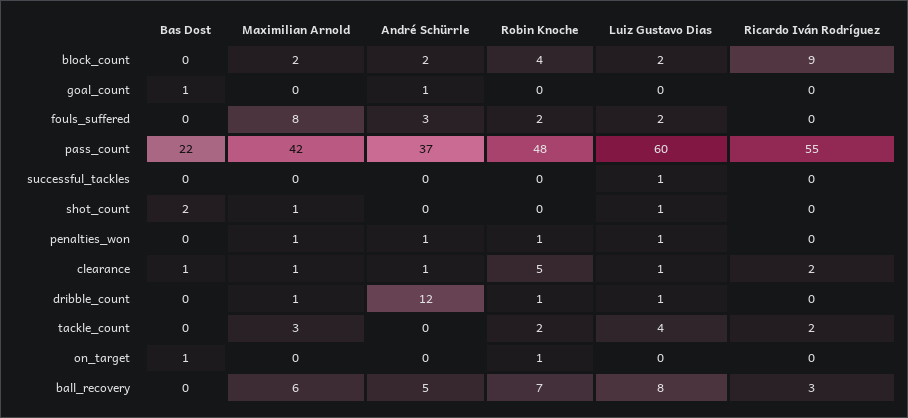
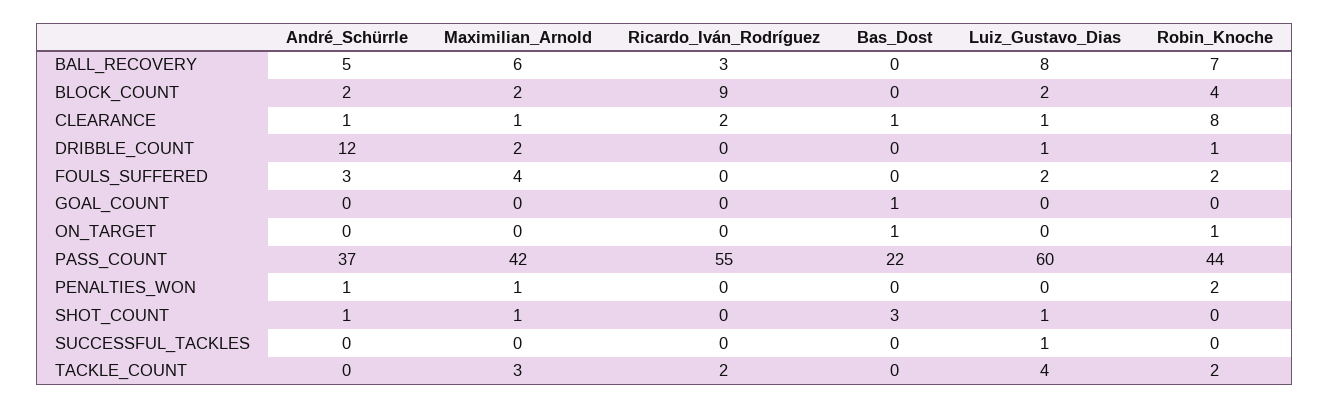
  {
    "Bas Dost": {
      "block_count": 0,
      "goal_count": 1,
      "fouls_suffered": 0,
      "pass_count": 22,
      "successful_tackles": 0,
-     "shot_count": 2,
+     "shot_count": 3,
      "penalties_won": 0,
      "clearance": 1,
      "dribble_count": 0,
      "tackle_count": 0,
      "on_target": 1,
      "ball_recovery": 0
    },
    "Maximilian Arnold": {
      "block_count": 2,
      "goal_count": 0,
-     "fouls_suffered": 8,
+     "fouls_suffered": 4,
      "pass_count": 42,
      "successful_tackles": 0,
      "shot_count": 1,
      "penalties_won": 1,
      "clearance": 1,
-     "dribble_count": 1,
+     "dribble_count": 2,
      "tackle_count": 3,
      "on_target": 0,
      "ball_recovery": 6
    },
    "André Schürrle": {
      "block_count": 2,
-     "goal_count": 1,
+     "goal_count": 0,
      "fouls_suffered": 3,
      "pass_count": 37,
      "successful_tackles": 0,
-     "shot_count": 0,
+     "shot_count": 1,
      "penalties_won": 1,
      "clearance": 1,
      "dribble_count": 12,
      "tackle_count": 0,
      "on_target": 0,
      "ball_recovery": 5
    },
    "Robin Knoche": {
      "block_count": 4,
      "goal_count": 0,
      "fouls_suffered": 2,
-     "pass_count": 48,
+     "pass_count": 44,
      "successful_tackles": 0,
      "shot_count": 0,
-     "penalties_won": 1,
+     "penalties_won": 2,
-     "clearance": 5,
+     "clearance": 8,
      "dribble_count": 1,
      "tackle_count": 2,
      "on_target": 1,
      "ball_recovery": 7
    },
    "Luiz Gustavo Dias": {
      "block_count": 2,
      "goal_count": 0,
      "fouls_suffered": 2,
      "pass_count": 60,
      "successful_tackles": 1,
      "shot_count": 1,
-     "penalties_won": 1,
+     "penalties_won": 0,
      "clearance": 1,
      "dribble_count": 1,
      "tackle_count": 4,
      "on_target": 0,
      "ball_recovery": 8
    },
    "Ricardo Iván Rodríguez": {
      "block_count": 9,
      "goal_count": 0,
      "fouls_suffered": 0,
      "pass_count": 55,
      "successful_tackles": 0,
      "shot_count": 0,
      "penalties_won": 0,
      "clearance": 2,
      "dribble_count": 0,
      "tackle_count": 2,
      "on_target": 0,
      "ball_recovery": 3
    }
  }

